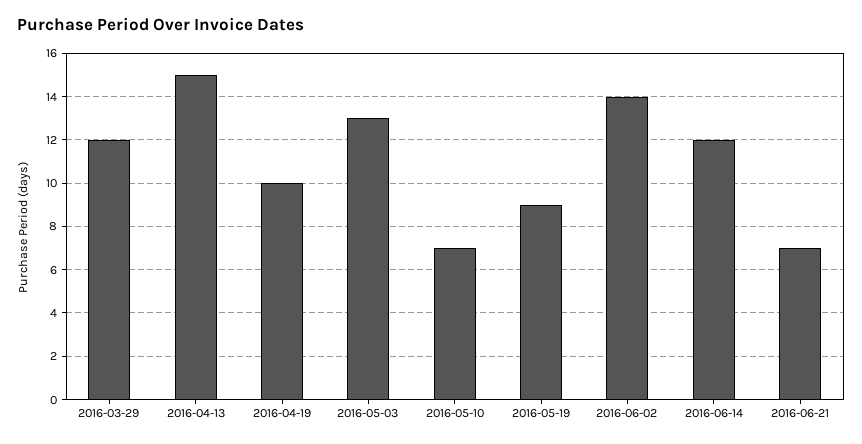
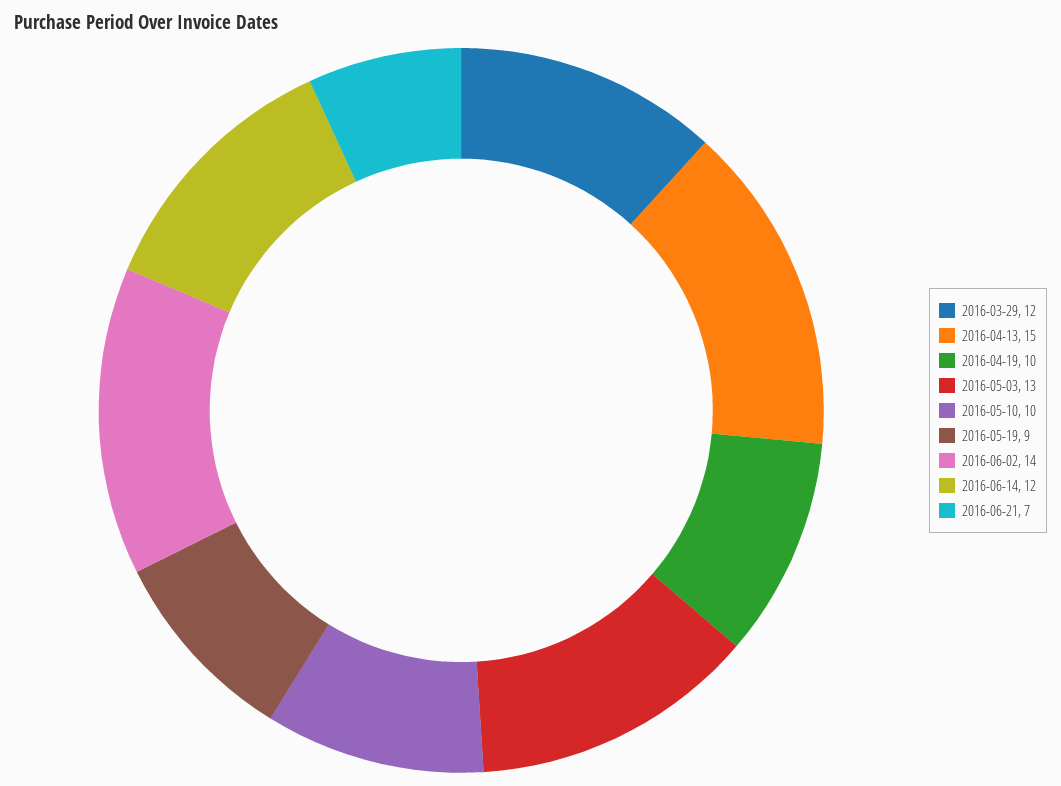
  {
    "2016-03-29": 12,
    "2016-04-13": 15,
    "2016-04-19": 10,
    "2016-05-03": 13,
-   "2016-05-10": 7,
+   "2016-05-10": 10,
    "2016-05-19": 9,
    "2016-06-02": 14,
    "2016-06-14": 12,
    "2016-06-21": 7
  }

